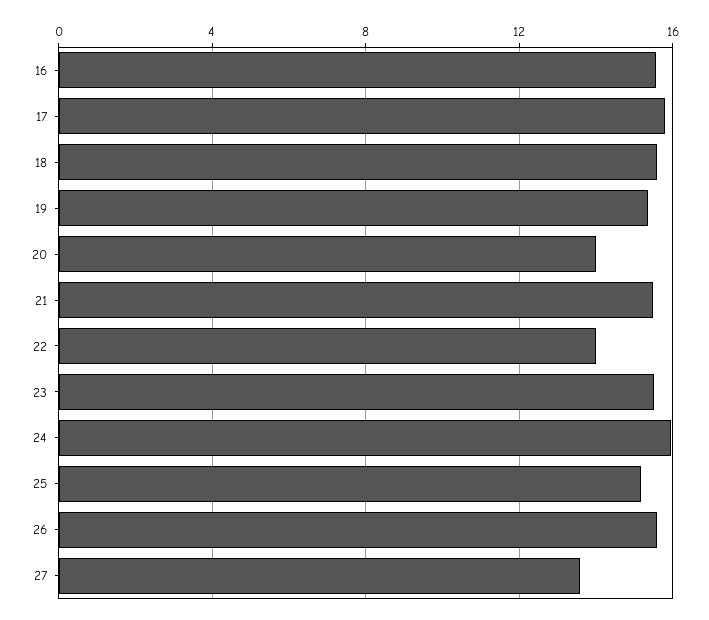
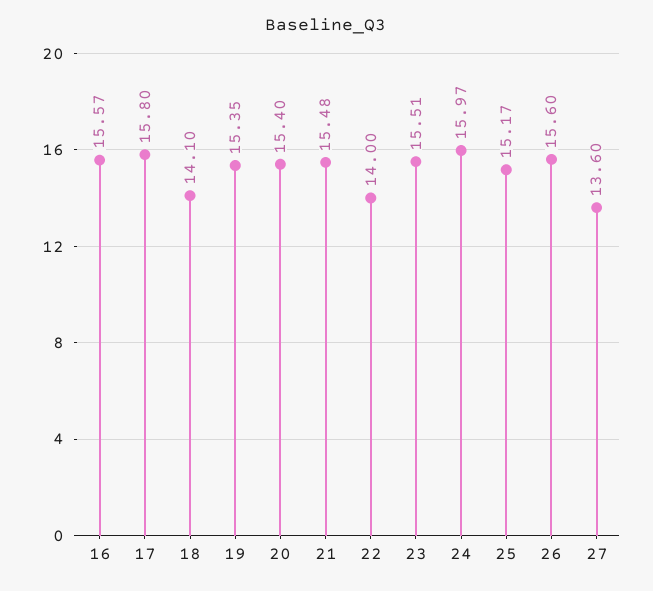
  {
    "16": 15.57,
    "17": 15.8,
-   "18": 15.5,
+   "18": 14.1,
    "19": 15.35,
-   "20": 14,
+   "20": 15.4,
    "21": 15.48,
    "22": 14,
    "23": 15.51,
    "24": 15.97,
    "25": 15.17,
    "26": 15.6,
    "27": 13.6
  }

